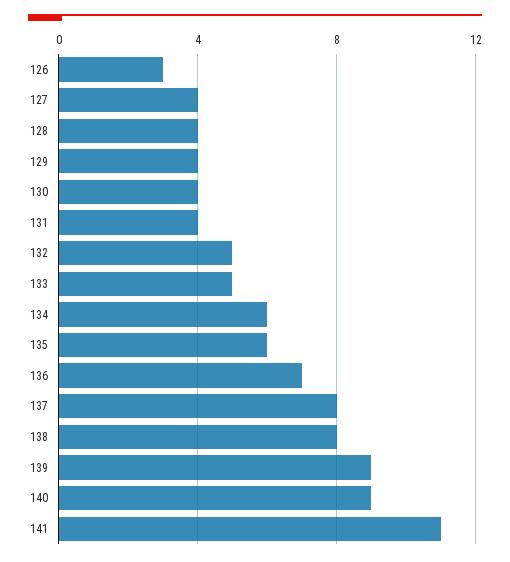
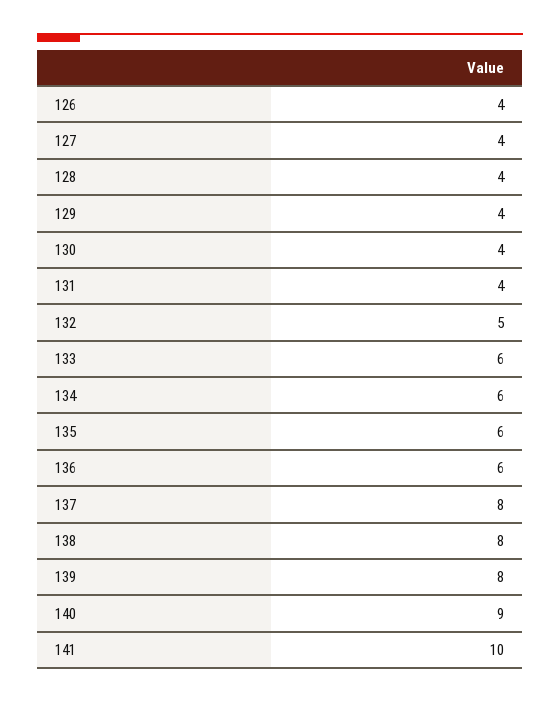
  {
-   "126": 3,
+   "126": 4,
    "127": 4,
    "128": 4,
    "129": 4,
    "130": 4,
    "131": 4,
    "132": 5,
-   "133": 5,
+   "133": 6,
    "134": 6,
    "135": 6,
-   "136": 7,
+   "136": 6,
    "137": 8,
    "138": 8,
-   "139": 9,
+   "139": 8,
    "140": 9,
-   "141": 11
+   "141": 10
  }

